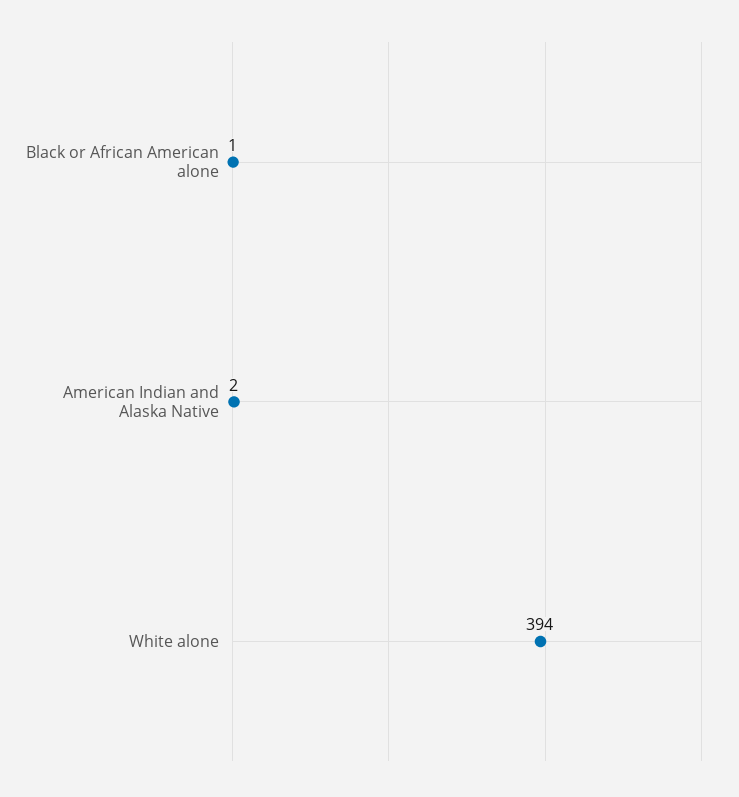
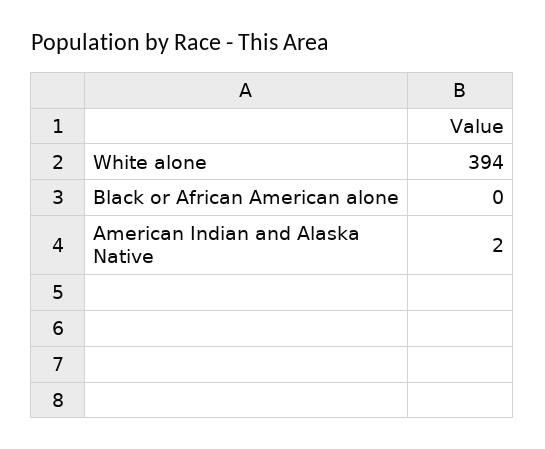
  {
-   "Black or African American alone": 1,
+   "Black or African American alone": 0,
    "American Indian and Alaska Native": 2,
    "White alone": 394
  }

